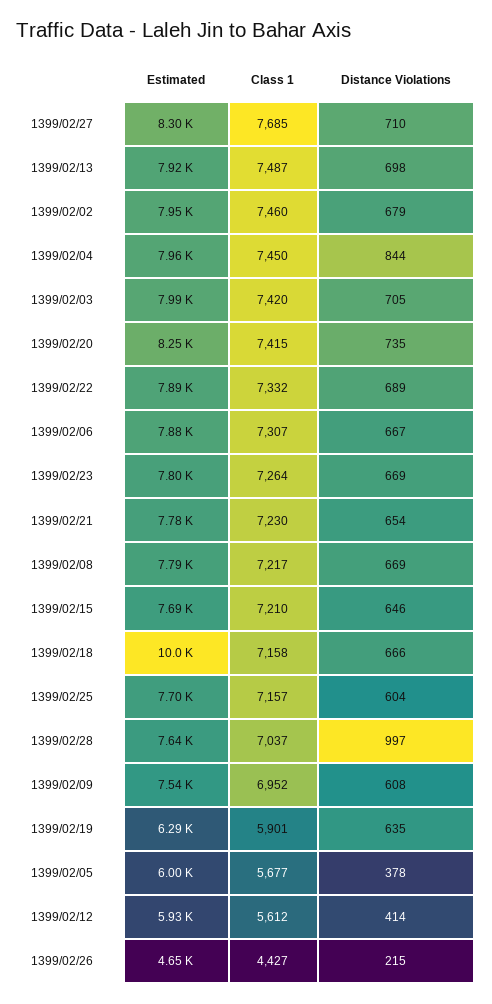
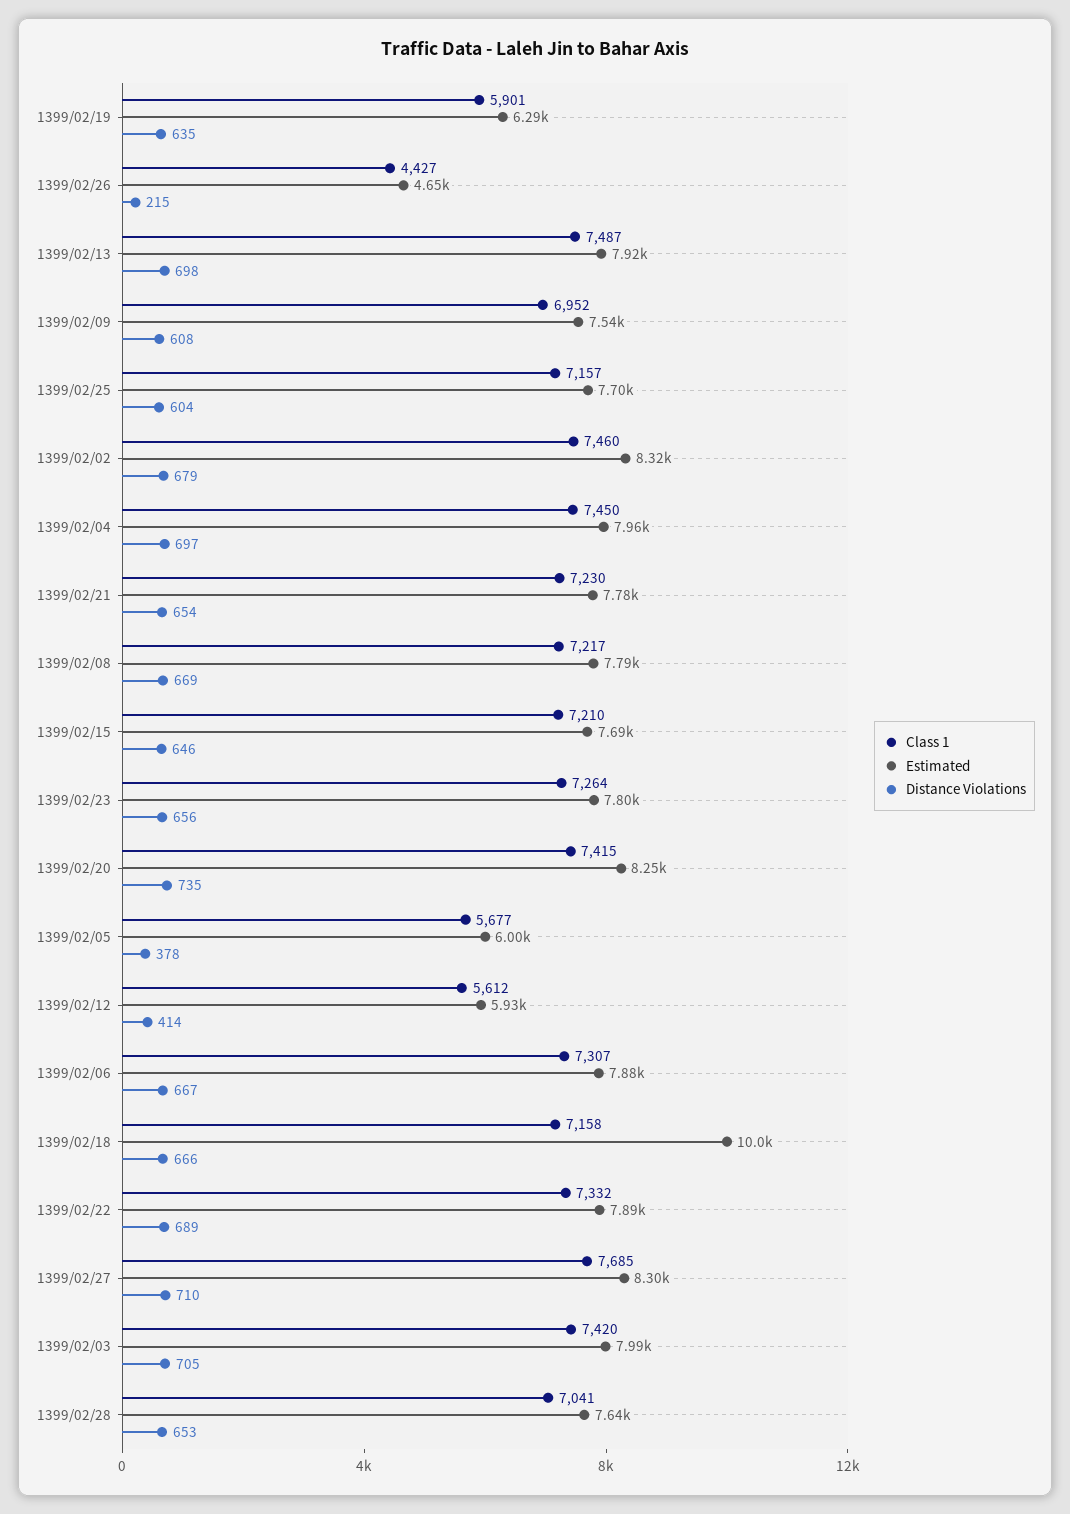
  {
    "Estimated": {
      "1399/02/27": 8300,
      "1399/02/13": 7920,
-     "1399/02/02": 7950,
+     "1399/02/02": 8320,
      "1399/02/04": 7960,
      "1399/02/03": 7990,
      "1399/02/20": 8250,
      "1399/02/22": 7890,
      "1399/02/06": 7880,
      "1399/02/23": 7800,
      "1399/02/21": 7780,
      "1399/02/08": 7790,
      "1399/02/15": 7690,
      "1399/02/18": 10000,
      "1399/02/25": 7700,
      "1399/02/28": 7640,
      "1399/02/09": 7540,
      "1399/02/19": 6290,
      "1399/02/05": 6000,
      "1399/02/12": 5930,
      "1399/02/26": 4650
    },
    "Class 1": {
      "1399/02/27": 7685,
      "1399/02/13": 7487,
      "1399/02/02": 7460,
      "1399/02/04": 7450,
      "1399/02/03": 7420,
      "1399/02/20": 7415,
      "1399/02/22": 7332,
      "1399/02/06": 7307,
      "1399/02/23": 7264,
      "1399/02/21": 7230,
      "1399/02/08": 7217,
      "1399/02/15": 7210,
      "1399/02/18": 7158,
      "1399/02/25": 7157,
-     "1399/02/28": 7037,
+     "1399/02/28": 7041,
      "1399/02/09": 6952,
      "1399/02/19": 5901,
      "1399/02/05": 5677,
      "1399/02/12": 5612,
      "1399/02/26": 4427
    },
    "Distance Violations": {
      "1399/02/27": 710,
      "1399/02/13": 698,
      "1399/02/02": 679,
-     "1399/02/04": 844,
+     "1399/02/04": 697,
      "1399/02/03": 705,
      "1399/02/20": 735,
      "1399/02/22": 689,
      "1399/02/06": 667,
-     "1399/02/23": 669,
+     "1399/02/23": 656,
      "1399/02/21": 654,
      "1399/02/08": 669,
      "1399/02/15": 646,
      "1399/02/18": 666,
      "1399/02/25": 604,
-     "1399/02/28": 997,
+     "1399/02/28": 653,
      "1399/02/09": 608,
      "1399/02/19": 635,
      "1399/02/05": 378,
      "1399/02/12": 414,
      "1399/02/26": 215
    }
  }

